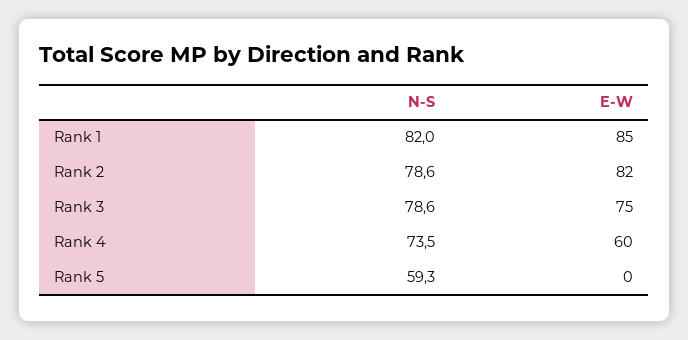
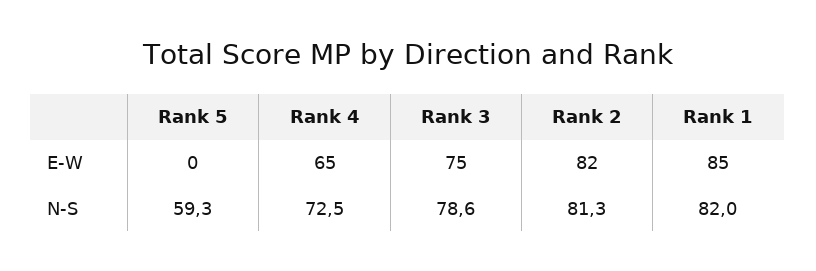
  {
    "N-S": {
      "Rank 1": 82,
-     "Rank 2": 78.6,
+     "Rank 2": 81.3,
      "Rank 3": 78.6,
-     "Rank 4": 73.5,
+     "Rank 4": 72.5,
      "Rank 5": 59.3
    },
    "E-W": {
      "Rank 1": 85,
      "Rank 2": 82,
      "Rank 3": 75,
-     "Rank 4": 60,
+     "Rank 4": 65,
      "Rank 5": 0
    }
  }

